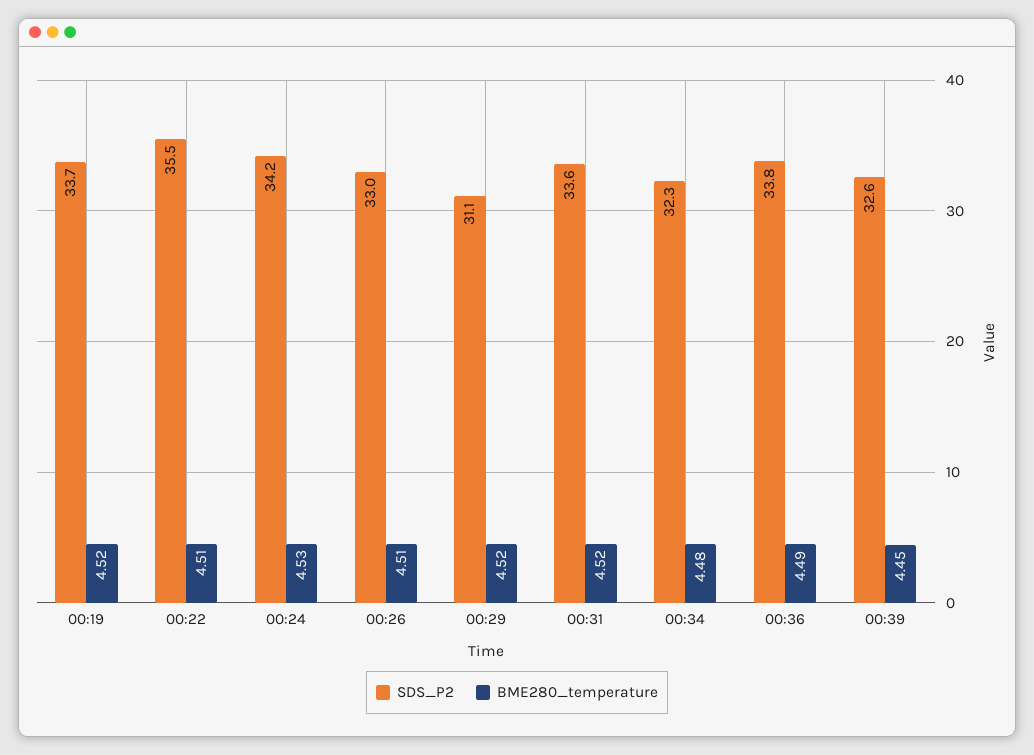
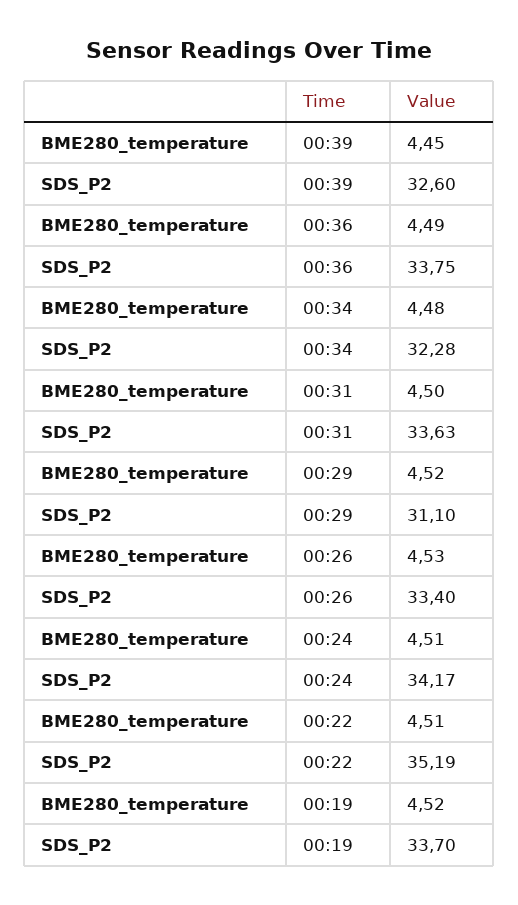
  {
    "SDS_P2": {
      "00:19": 33.7,
-     "00:22": 35.5,
+     "00:22": 35.19,
      "00:24": 34.17,
-     "00:26": 33,
+     "00:26": 33.4,
      "00:29": 31.1,
      "00:31": 33.63,
      "00:34": 32.28,
      "00:36": 33.75,
      "00:39": 32.6
    },
    "BME280_temperature": {
      "00:19": 4.52,
      "00:22": 4.51,
-     "00:24": 4.53,
+     "00:24": 4.51,
-     "00:26": 4.51,
+     "00:26": 4.53,
      "00:29": 4.52,
-     "00:31": 4.52,
+     "00:31": 4.5,
      "00:34": 4.48,
      "00:36": 4.49,
      "00:39": 4.45
    }
  }

